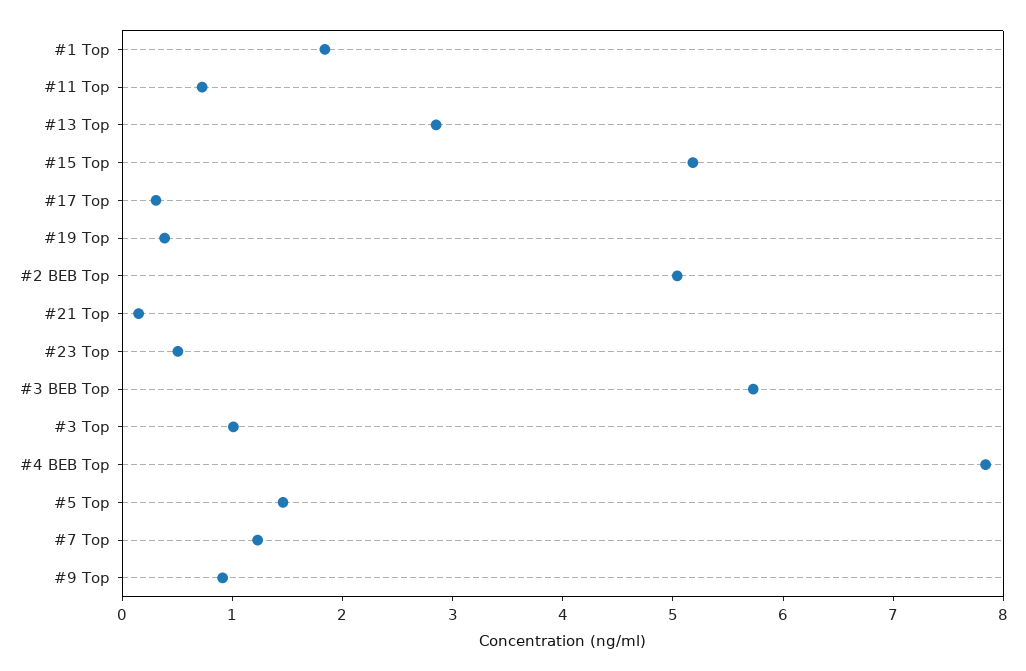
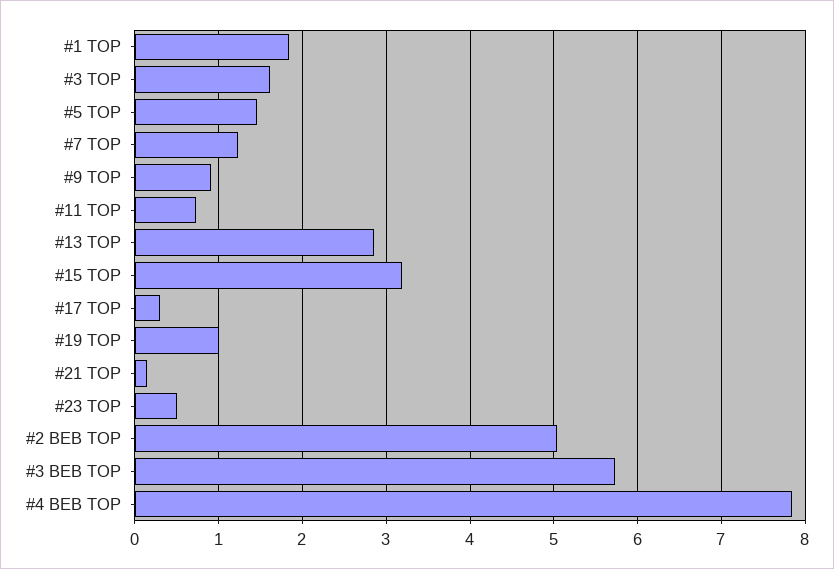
  {
    "#1 Top": 1.8,
    "#11 Top": 0.7,
    "#13 Top": 2.9,
-   "#15 Top": 5.2,
+   "#15 Top": 3.2,
    "#17 Top": 0.3,
-   "#19 Top": 0.4,
+   "#19 Top": 1,
    "#2 BEB Top": 5,
    "#21 Top": 0.2,
    "#23 Top": 0.5,
    "#3 BEB Top": 5.7,
-   "#3 Top": 1,
+   "#3 Top": 1.6,
    "#4 BEB Top": 7.8,
    "#5 Top": 1.5,
    "#7 Top": 1.2,
    "#9 Top": 0.9
  }

